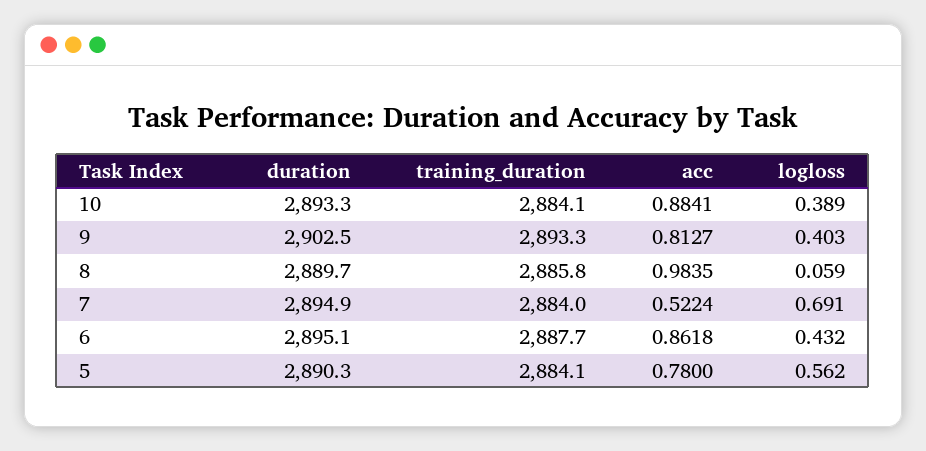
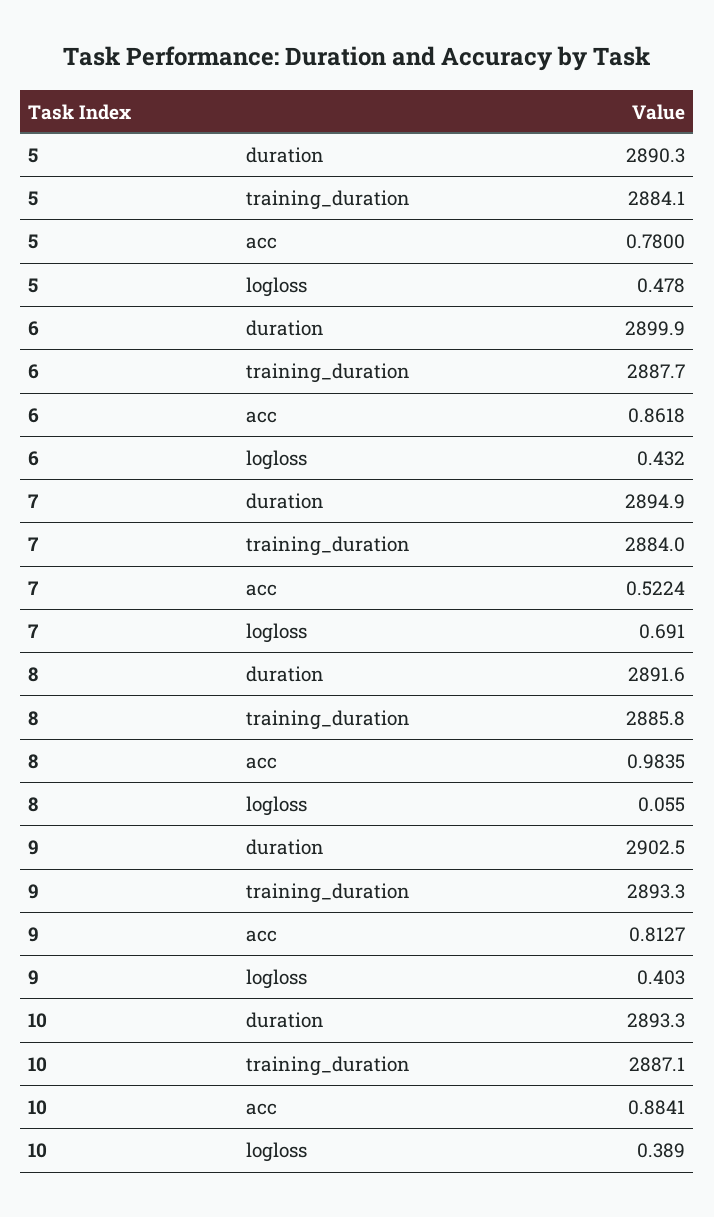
  {
    "duration": {
      "10": 2893.3,
      "9": 2902.5,
-     "8": 2889.7,
+     "8": 2891.6,
      "7": 2894.9,
-     "6": 2895.1,
+     "6": 2899.9,
      "5": 2890.3
    },
    "training_duration": {
-     "10": 2884.1,
+     "10": 2887.1,
      "9": 2893.3,
      "8": 2885.8,
      "7": 2884,
      "6": 2887.7,
      "5": 2884.1
    },
    "acc": {
      "10": 0.8841,
      "9": 0.8127,
      "8": 0.9835,
      "7": 0.5224,
      "6": 0.8618,
      "5": 0.78
    },
    "logloss": {
      "10": 0.389,
      "9": 0.403,
-     "8": 0.059,
+     "8": 0.055,
      "7": 0.691,
      "6": 0.432,
-     "5": 0.562
+     "5": 0.478
    }
  }

